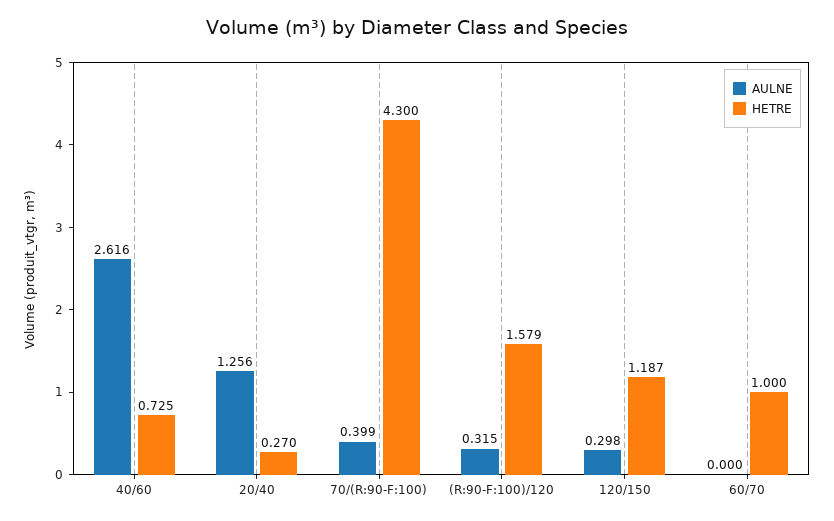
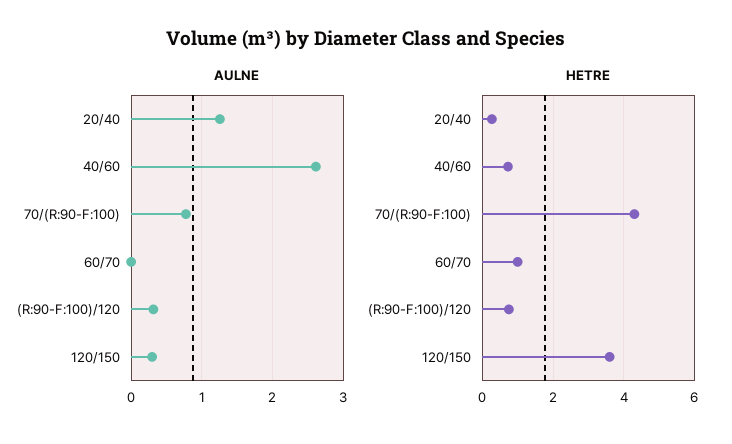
  {
    "AULNE": {
      "40/60": 2.616,
      "20/40": 1.256,
-     "70/(R:90-F:100)": 0.399,
+     "70/(R:90-F:100)": 0.8,
      "(R:90-F:100)/120": 0.315,
      "120/150": 0.298,
      "60/70": 0
    },
    "HETRE": {
      "40/60": 0.725,
      "20/40": 0.27,
      "70/(R:90-F:100)": 4.3,
-     "(R:90-F:100)/120": 1.579,
+     "(R:90-F:100)/120": 0.8,
-     "120/150": 1.187,
+     "120/150": 3.6,
      "60/70": 1
    }
  }

